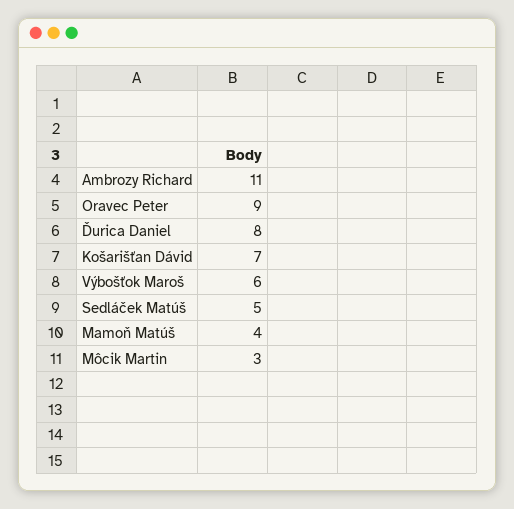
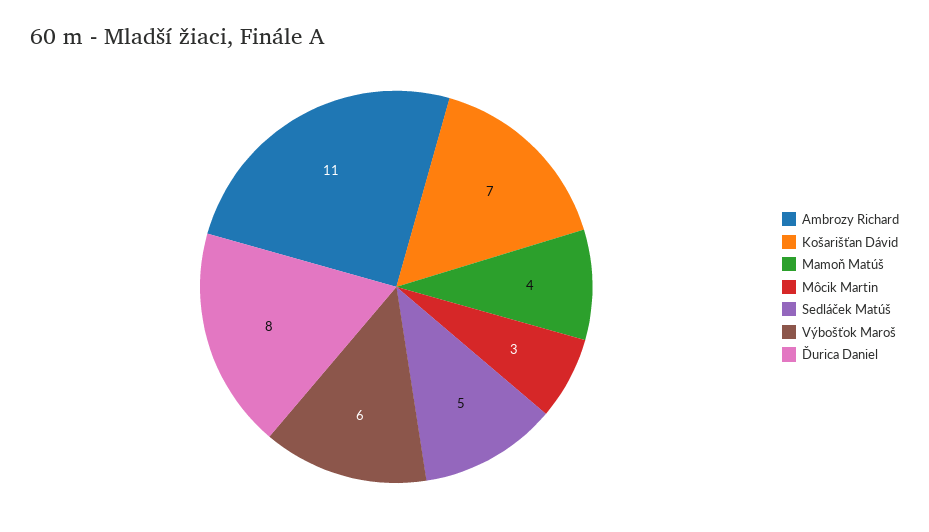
  {
    "Ambrozy Richard": 11,
-   "Oravec Peter": 9,
    "Ďurica Daniel": 8,
    "Košarišťan Dávid": 7,
    "Výbošťok Maroš": 6,
    "Sedláček Matúš": 5,
    "Mamoň Matúš": 4,
    "Môcik Martin": 3
  }

